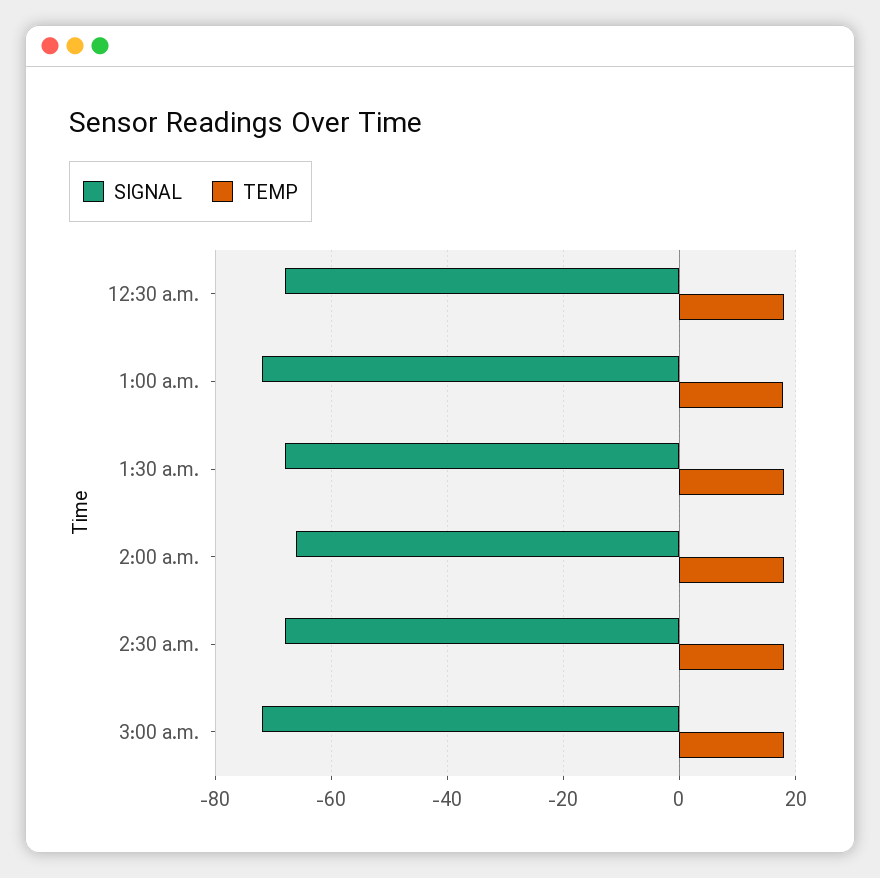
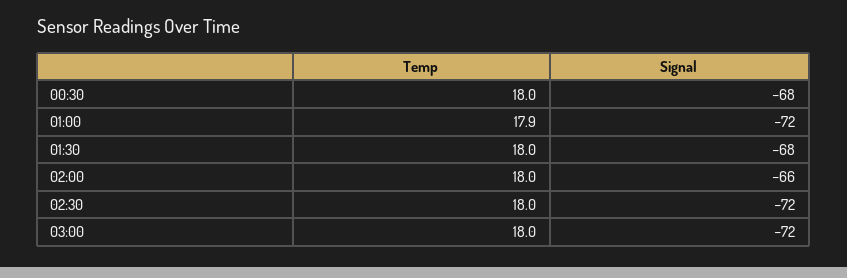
  {
    "SIGNAL": {
      "12:30 a.m.": -68,
      "1:00 a.m.": -72,
      "1:30 a.m.": -68,
      "2:00 a.m.": -66,
-     "2:30 a.m.": -68,
+     "2:30 a.m.": -72,
      "3:00 a.m.": -72
    },
    "TEMP": {
      "12:30 a.m.": 18,
      "1:00 a.m.": 17.9,
      "1:30 a.m.": 18,
      "2:00 a.m.": 18,
      "2:30 a.m.": 18,
      "3:00 a.m.": 18
    }
  }

